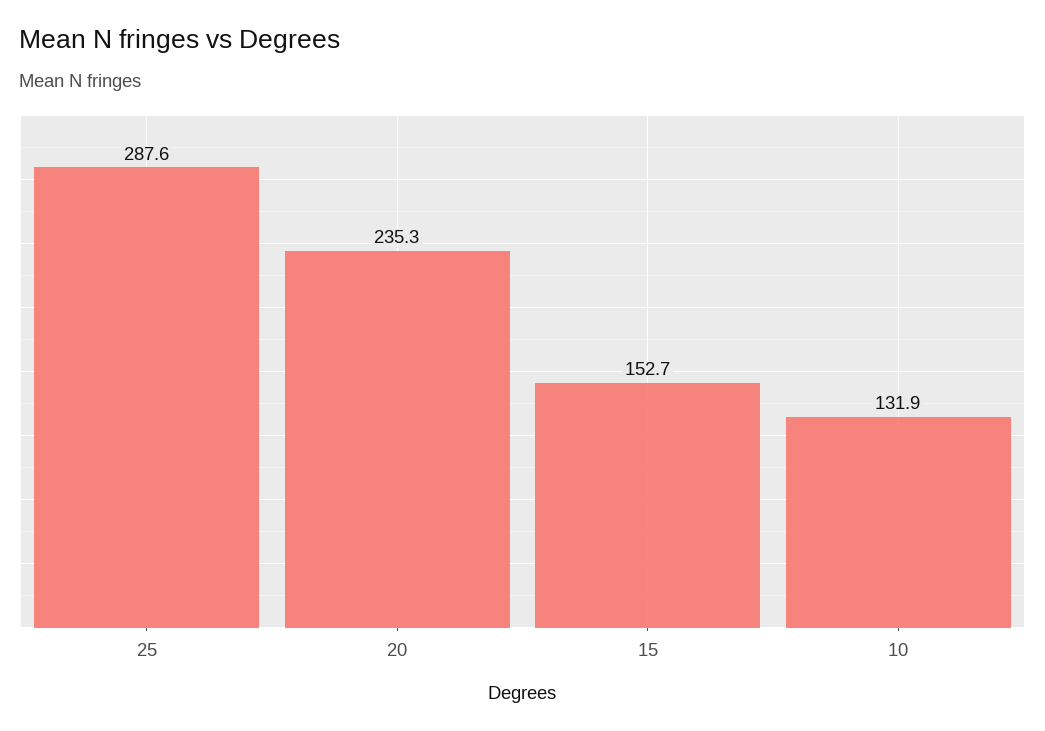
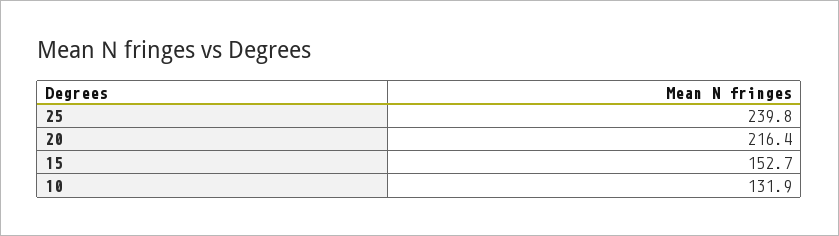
  {
-   "25": 287.6,
+   "25": 239.8,
-   "20": 235.3,
+   "20": 216.4,
    "15": 152.7,
    "10": 131.9
  }

